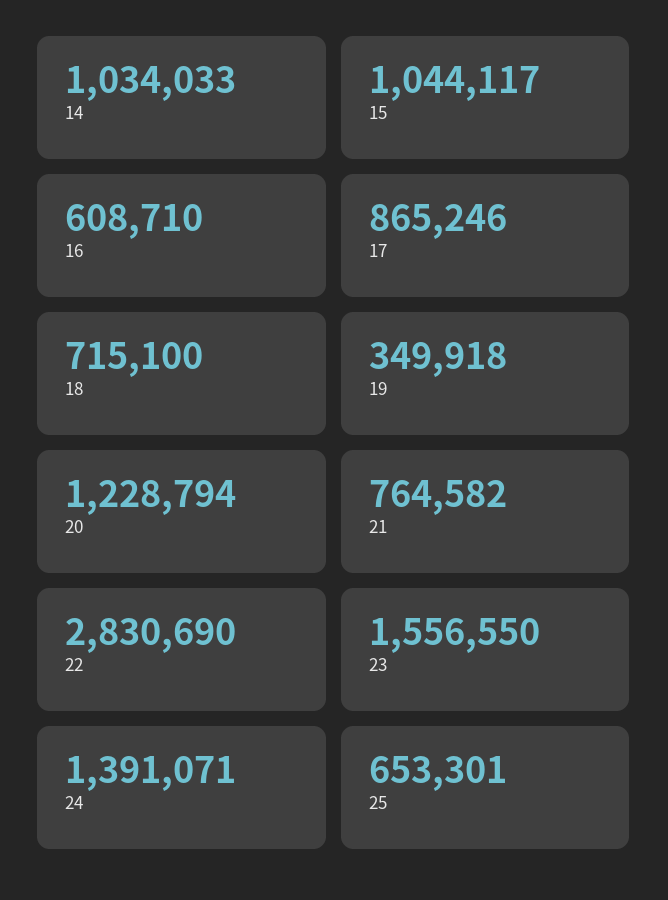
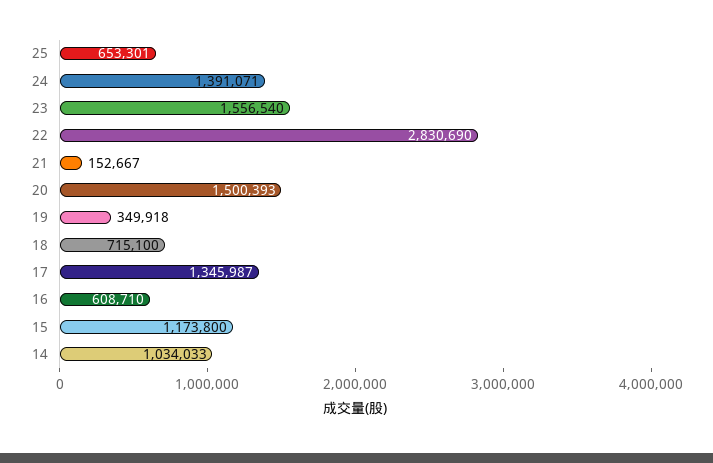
  {
    "14": 1034033,
-   "15": 1044117,
+   "15": 1173800,
    "16": 608710,
-   "17": 865246,
+   "17": 1345987,
    "18": 715100,
    "19": 349918,
-   "20": 1228794,
+   "20": 1500393,
-   "21": 764582,
+   "21": 152667,
    "22": 2830690,
-   "23": 1556550,
+   "23": 1556540,
    "24": 1391071,
    "25": 653301
  }

